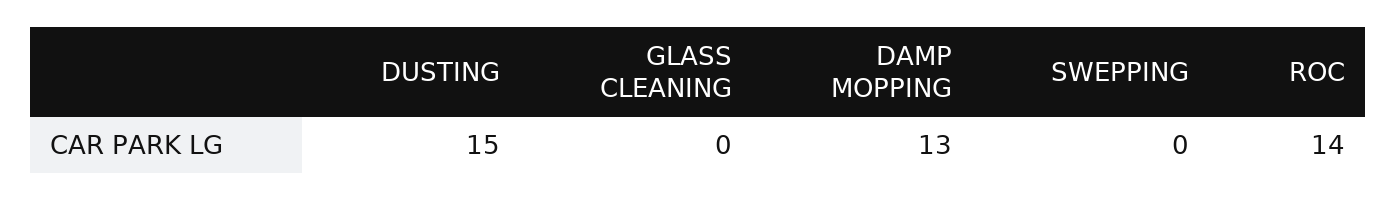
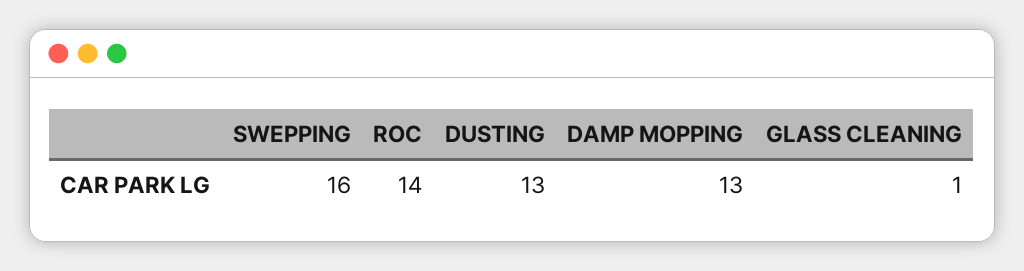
  {
-   "DUSTING": 15,
+   "DUSTING": 13,
-   "GLASS CLEANING": 0,
+   "GLASS CLEANING": 1,
    "DAMP MOPPING": 13,
-   "SWEPPING": 0,
+   "SWEPPING": 16,
    "ROC": 14
  }

